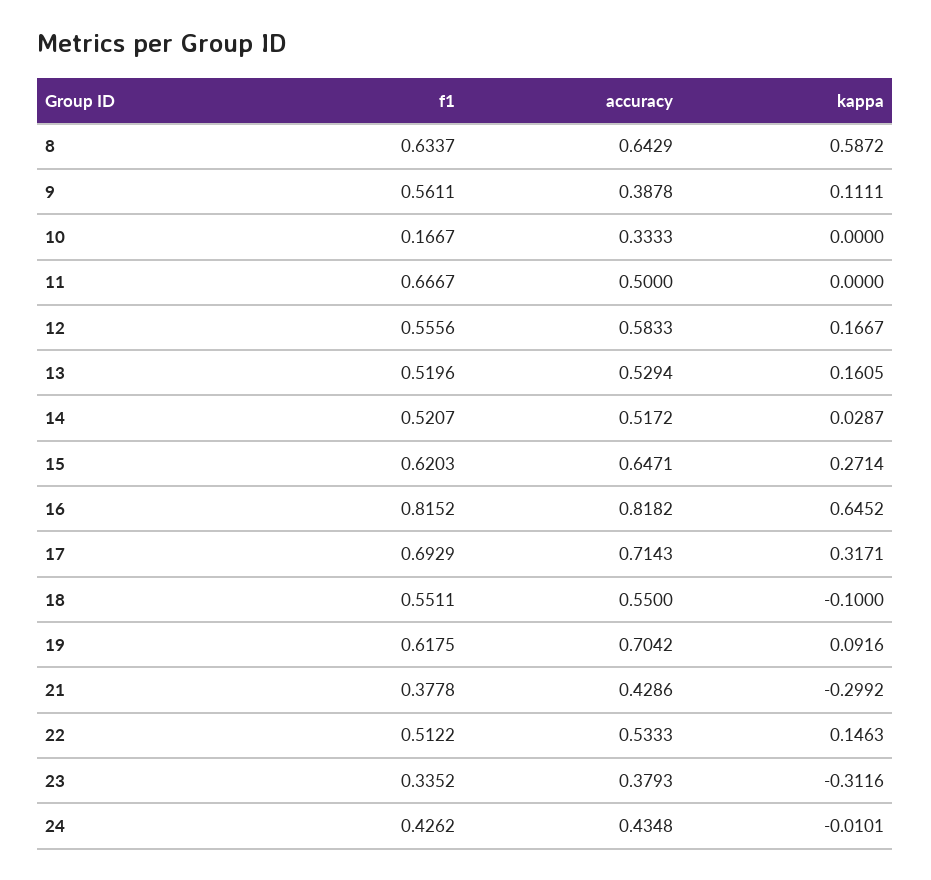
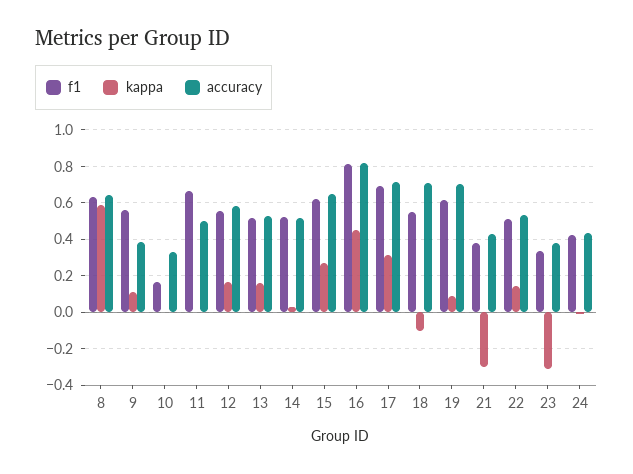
  {
    "f1": {
      "8": 0.6337,
      "9": 0.5611,
      "10": 0.1667,
      "11": 0.6667,
      "12": 0.5556,
      "13": 0.5196,
      "14": 0.5207,
      "15": 0.6203,
      "16": 0.8152,
      "17": 0.6929,
      "18": 0.5511,
      "19": 0.6175,
      "21": 0.3778,
      "22": 0.5122,
      "23": 0.3352,
      "24": 0.4262
    },
    "accuracy": {
      "8": 0.6429,
      "9": 0.3878,
      "10": 0.3333,
      "11": 0.5,
      "12": 0.5833,
      "13": 0.5294,
      "14": 0.5172,
      "15": 0.6471,
      "16": 0.8182,
      "17": 0.7143,
-     "18": 0.55,
+     "18": 0.7,
      "19": 0.7042,
      "21": 0.4286,
      "22": 0.5333,
      "23": 0.3793,
      "24": 0.4348
    },
    "kappa": {
      "8": 0.5872,
      "9": 0.1111,
      "10": 0,
      "11": 0,
      "12": 0.1667,
      "13": 0.1605,
      "14": 0.0287,
      "15": 0.2714,
-     "16": 0.6452,
+     "16": 0.45,
      "17": 0.3171,
      "18": -0.1,
      "19": 0.0916,
      "21": -0.2992,
      "22": 0.1463,
      "23": -0.3116,
      "24": -0.0101
    }
  }

